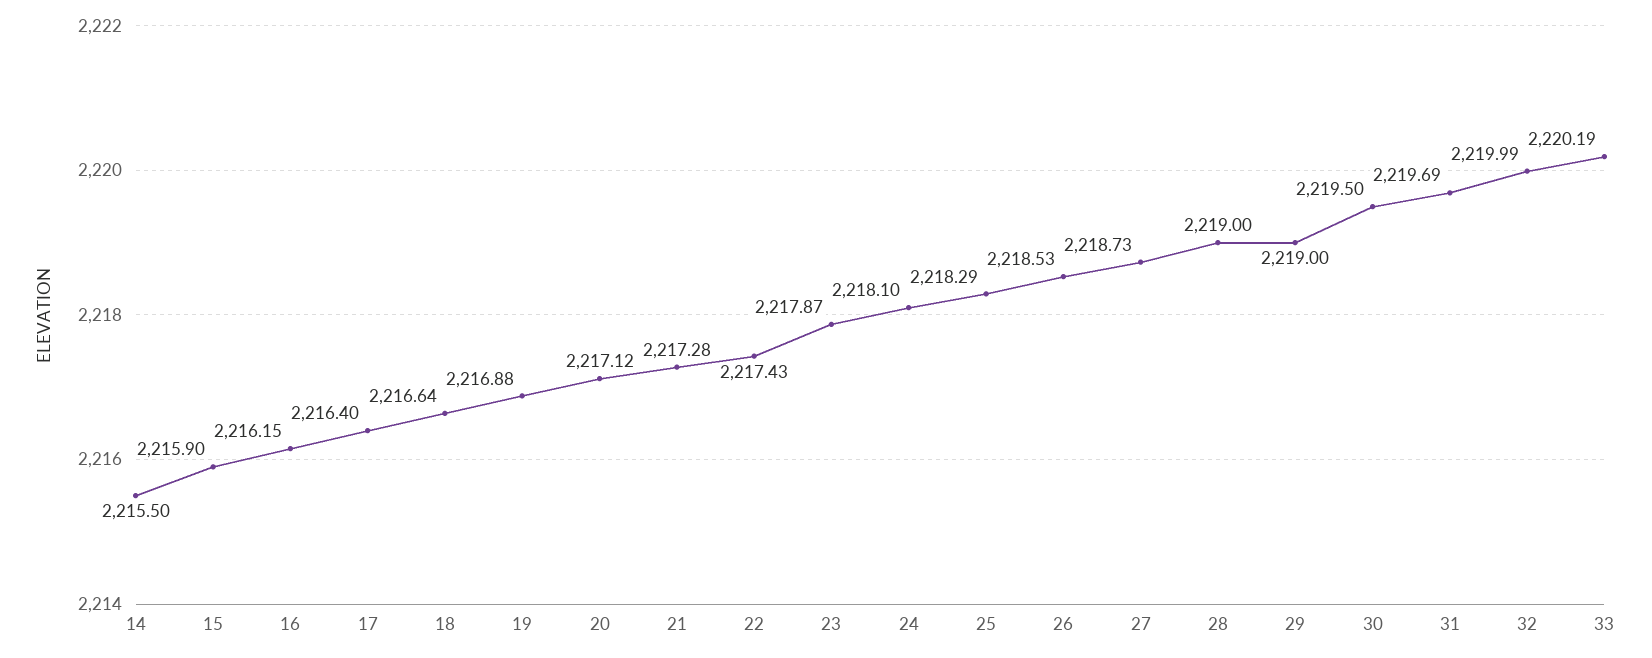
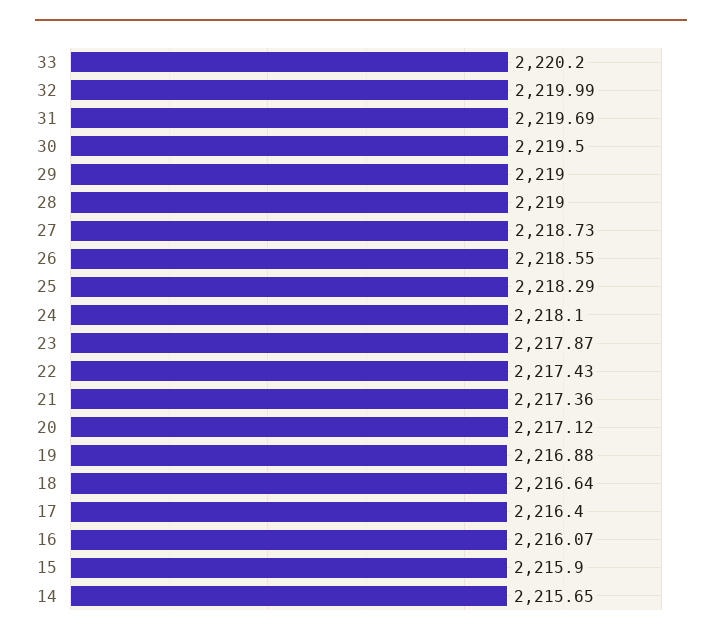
  {
-   "14": 2215.5,
+   "14": 2215.65,
    "15": 2215.9,
-   "16": 2216.15,
+   "16": 2216.07,
    "17": 2216.4,
    "18": 2216.64,
    "19": 2216.88,
    "20": 2217.12,
-   "21": 2217.28,
+   "21": 2217.36,
    "22": 2217.43,
    "23": 2217.87,
    "24": 2218.1,
    "25": 2218.29,
-   "26": 2218.53,
+   "26": 2218.55,
    "27": 2218.73,
    "28": 2219,
    "29": 2219,
    "30": 2219.5,
    "31": 2219.69,
    "32": 2219.99,
-   "33": 2220.19
+   "33": 2220.2
  }

